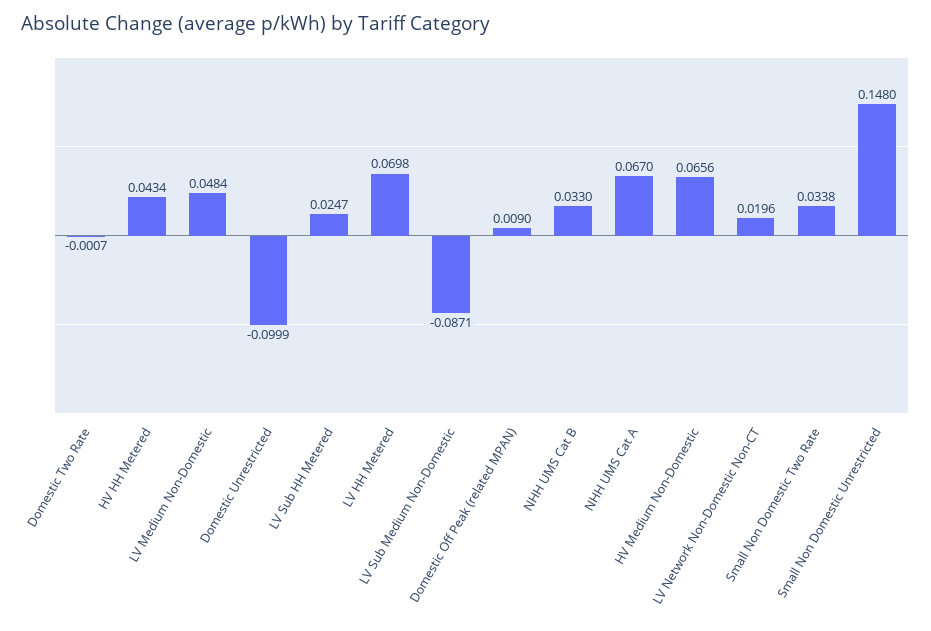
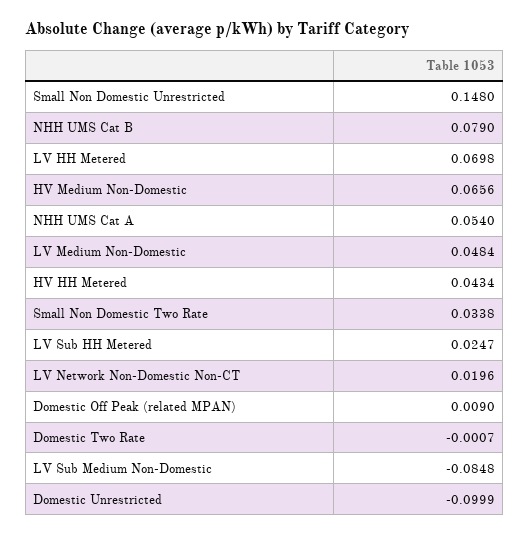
  {
    "Domestic Two Rate": -0.0007,
    "HV HH Metered": 0.0434,
    "LV Medium Non-Domestic": 0.0484,
    "Domestic Unrestricted": -0.0999,
    "LV Sub HH Metered": 0.0247,
    "LV HH Metered": 0.0698,
-   "LV Sub Medium Non-Domestic": -0.0871,
+   "LV Sub Medium Non-Domestic": -0.0848,
    "Domestic Off Peak (related MPAN)": 0.009,
-   "NHH UMS Cat B": 0.033,
+   "NHH UMS Cat B": 0.079,
-   "NHH UMS Cat A": 0.067,
+   "NHH UMS Cat A": 0.054,
    "HV Medium Non-Domestic": 0.0656,
    "LV Network Non-Domestic Non-CT": 0.0196,
    "Small Non Domestic Two Rate": 0.0338,
    "Small Non Domestic Unrestricted": 0.148
  }

